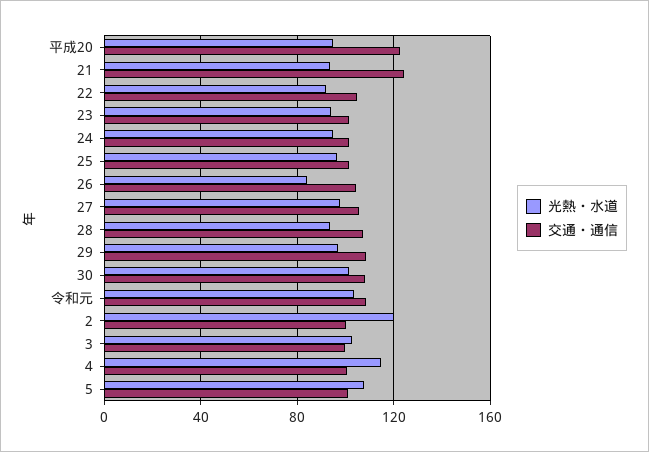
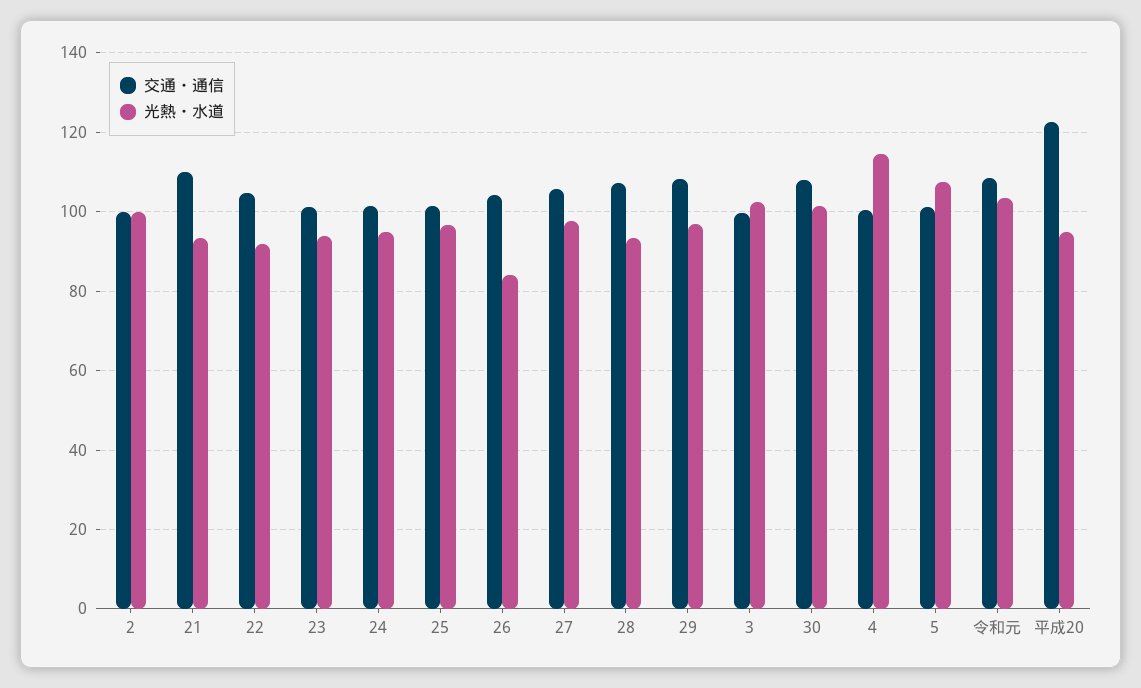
  {
    "光熱・水道": {
      "平成20": 96,
      "21": 94,
      "22": 92,
      "23": 94,
      "24": 94,
      "25": 96,
      "26": 84,
      "27": 98,
      "28": 94,
      "29": 96,
      "30": 102,
      "令和元": 104,
-     "2": 120,
+     "2": 100,
      "3": 102,
      "4": 114,
      "5": 108
    },
    "交通・通信": {
      "平成20": 122,
-     "21": 125,
+     "21": 110,
      "22": 104,
      "23": 102,
      "24": 102,
      "25": 102,
      "26": 104,
      "27": 106,
      "28": 108,
      "29": 108,
      "30": 108,
      "令和元": 108,
      "2": 100,
      "3": 100,
      "4": 100,
      "5": 102
    }
  }

